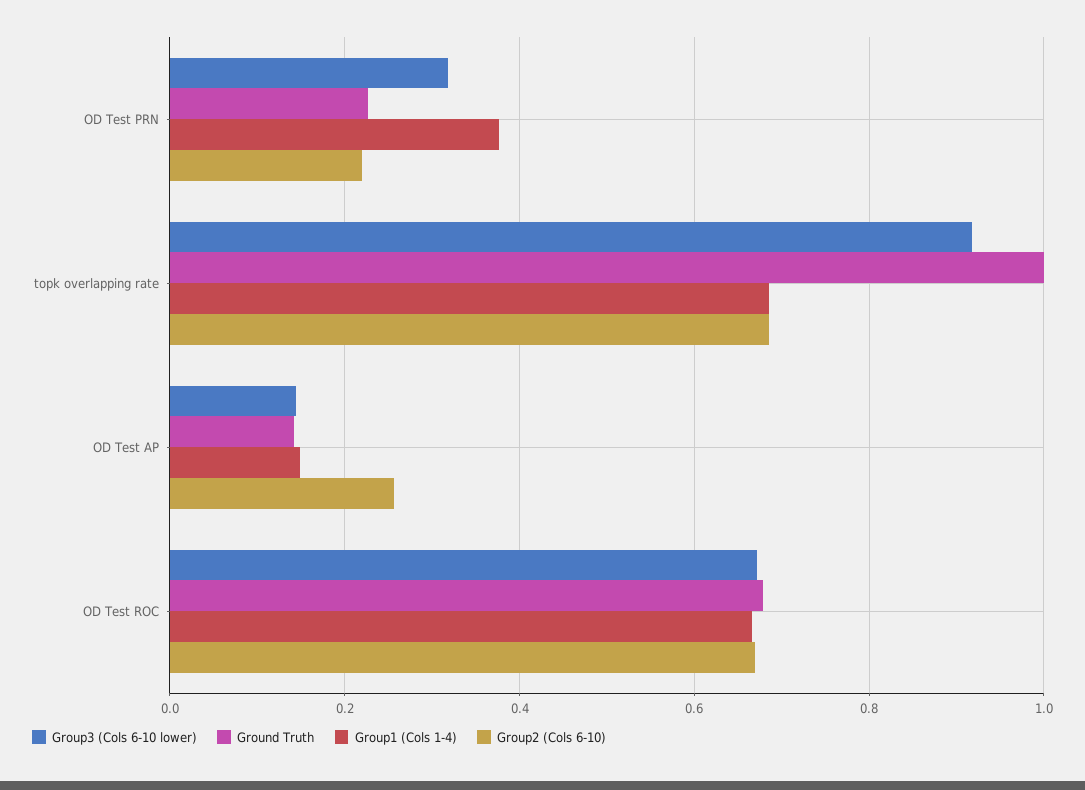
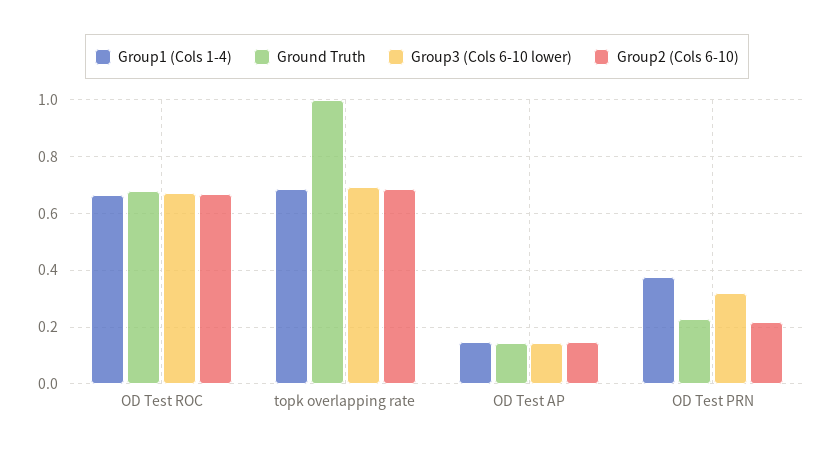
  {
    "Group3 (Cols 6-10 lower)": {
      "OD Test PRN": 0.32,
-     "topk overlapping rate": 0.92,
+     "topk overlapping rate": 0.7,
      "OD Test AP": 0.14,
      "OD Test ROC": 0.68
    },
    "Ground Truth": {
      "OD Test PRN": 0.22,
      "topk overlapping rate": 1,
      "OD Test AP": 0.14,
      "OD Test ROC": 0.68
    },
    "Group1 (Cols 1-4)": {
      "OD Test PRN": 0.38,
      "topk overlapping rate": 0.68,
      "OD Test AP": 0.14,
      "OD Test ROC": 0.66
    },
    "Group2 (Cols 6-10)": {
      "OD Test PRN": 0.22,
      "topk overlapping rate": 0.68,
-     "OD Test AP": 0.26,
+     "OD Test AP": 0.15,
      "OD Test ROC": 0.66
    }
  }

